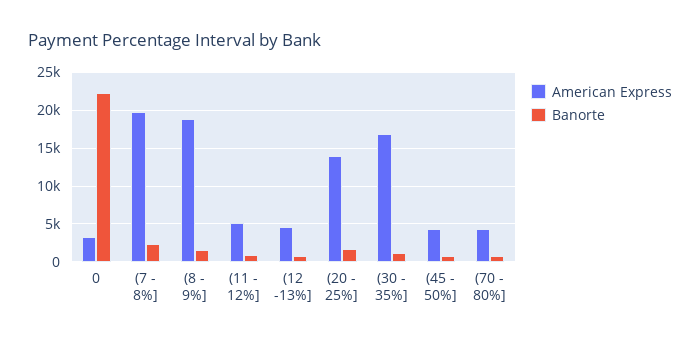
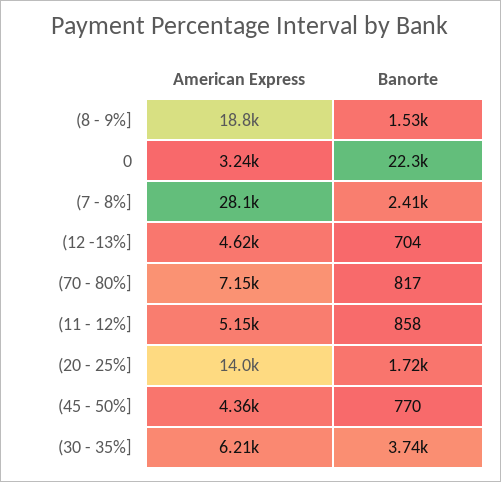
  {
    "American Express": {
      "0": 3240,
-     "(7 - 8%]": 20000,
+     "(7 - 8%]": 28100,
      "(8 - 9%]": 18800,
      "(11 - 12%]": 5150,
      "(12 -13%]": 4620,
      "(20 - 25%]": 14000,
-     "(30 - 35%]": 17000,
+     "(30 - 35%]": 6210,
      "(45 - 50%]": 4360,
-     "(70 - 80%]": 4000
+     "(70 - 80%]": 7150
    },
    "Banorte": {
      "0": 22300,
      "(7 - 8%]": 2410,
      "(8 - 9%]": 1530,
      "(11 - 12%]": 858,
      "(12 -13%]": 704,
      "(20 - 25%]": 1720,
-     "(30 - 35%]": 1000,
+     "(30 - 35%]": 3740,
      "(45 - 50%]": 770,
      "(70 - 80%]": 817
    }
  }

